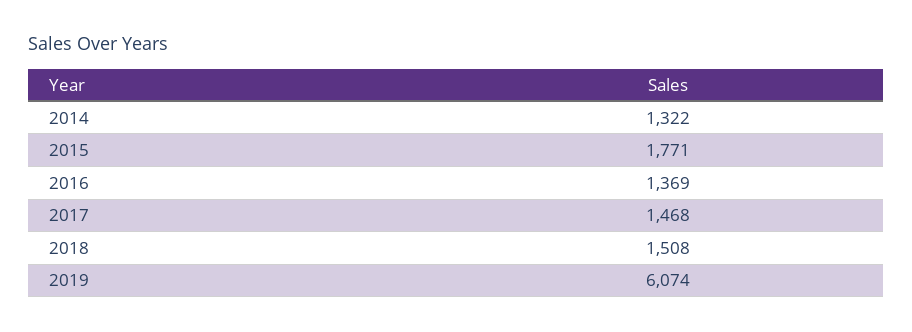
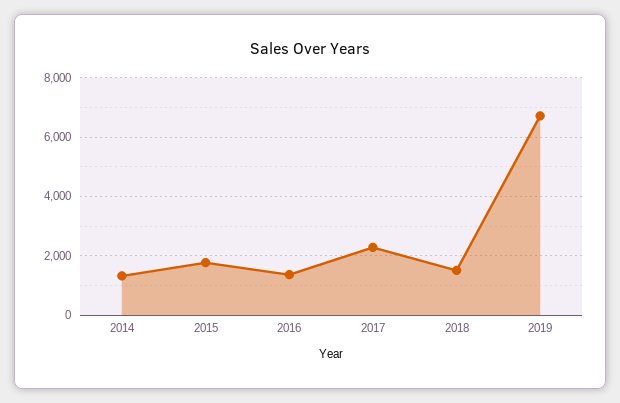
  {
    "2014": 1322,
    "2015": 1771,
    "2016": 1369,
-   "2017": 1468,
+   "2017": 2250,
    "2018": 1508,
-   "2019": 6074
+   "2019": 6750
  }

